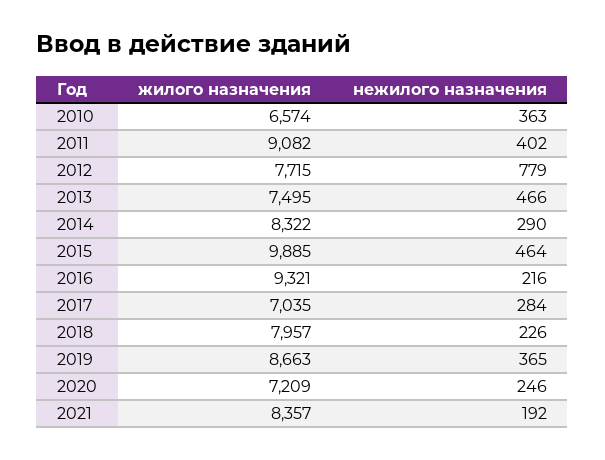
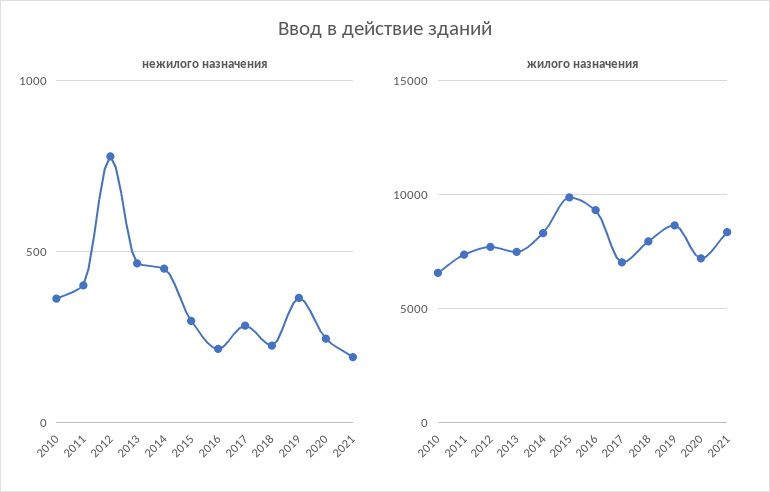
  {
    "жилого назначения": {
      "2010": 6574,
-     "2011": 9082,
+     "2011": 7500,
      "2012": 7715,
      "2013": 7495,
      "2014": 8322,
      "2015": 9885,
      "2016": 9321,
      "2017": 7035,
      "2018": 7957,
      "2019": 8663,
      "2020": 7209,
      "2021": 8357
    },
    "нежилого назначения": {
      "2010": 363,
      "2011": 402,
      "2012": 779,
      "2013": 466,
-     "2014": 290,
+     "2014": 450,
-     "2015": 464,
+     "2015": 300,
      "2016": 216,
      "2017": 284,
      "2018": 226,
      "2019": 365,
      "2020": 246,
      "2021": 192
    }
  }

